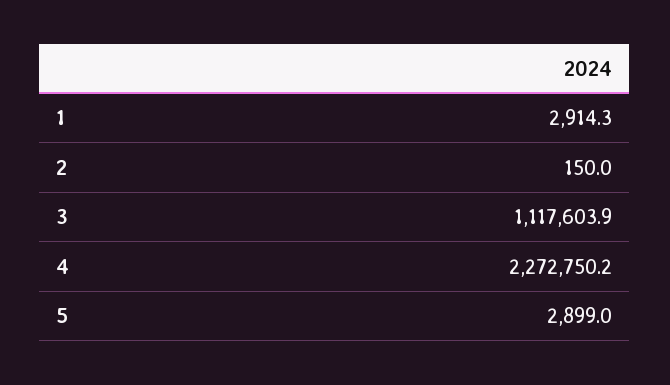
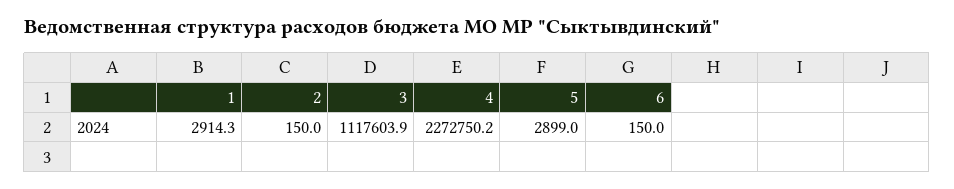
  {
    "1": 2914.3,
    "2": 150,
    "3": 1117603.9,
    "4": 2272750.2,
-   "5": 2899
+   "5": 2899,
+   "6": 150
  }

